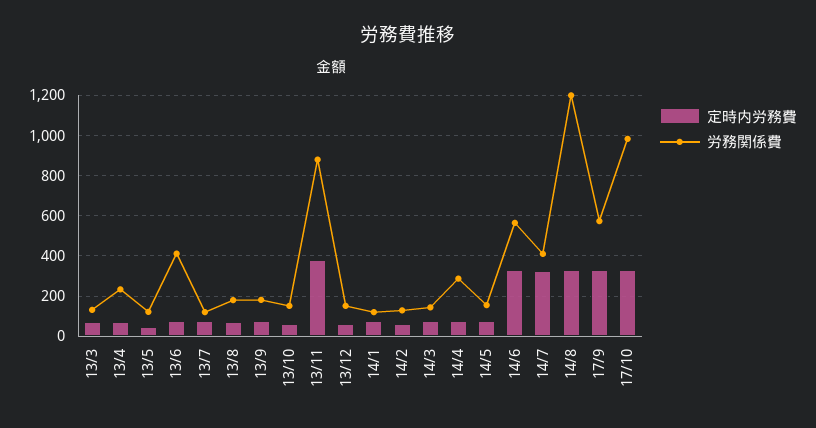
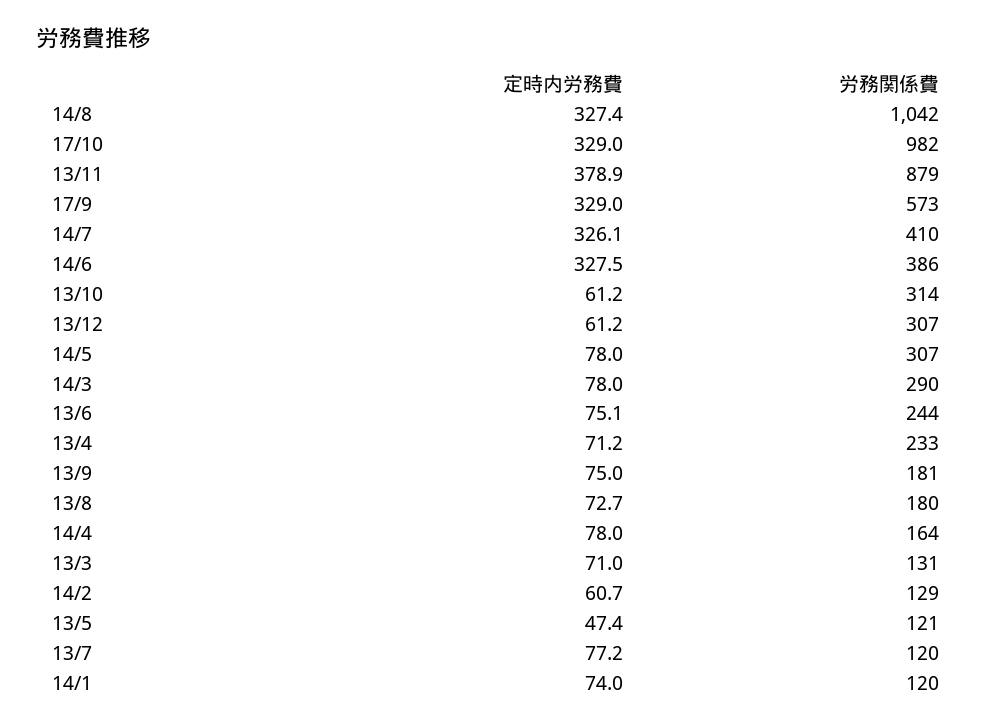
  {
    "定時内労務費": {
      "13/3": 71,
      "13/4": 71.2,
      "13/5": 47.4,
      "13/6": 75.1,
      "13/7": 77.2,
      "13/8": 72.7,
      "13/9": 75,
      "13/10": 61.2,
      "13/11": 378.9,
      "13/12": 61.2,
      "14/1": 74,
      "14/2": 60.7,
      "14/3": 78,
      "14/4": 78,
      "14/5": 78,
      "14/6": 327.5,
      "14/7": 326.1,
      "14/8": 327.4,
      "17/9": 329,
      "17/10": 329
    },
    "労務関係費": {
      "13/3": 131,
      "13/4": 233,
      "13/5": 121,
-     "13/6": 400,
+     "13/6": 244,
      "13/7": 120,
      "13/8": 180,
      "13/9": 181,
-     "13/10": 150,
+     "13/10": 314,
      "13/11": 879,
-     "13/12": 150,
+     "13/12": 307,
      "14/1": 120,
      "14/2": 129,
-     "14/3": 150,
+     "14/3": 290,
-     "14/4": 300,
+     "14/4": 164,
-     "14/5": 150,
+     "14/5": 307,
-     "14/6": 550,
+     "14/6": 386,
      "14/7": 410,
-     "14/8": 1200,
+     "14/8": 1042,
      "17/9": 573,
      "17/10": 982
    }
  }

